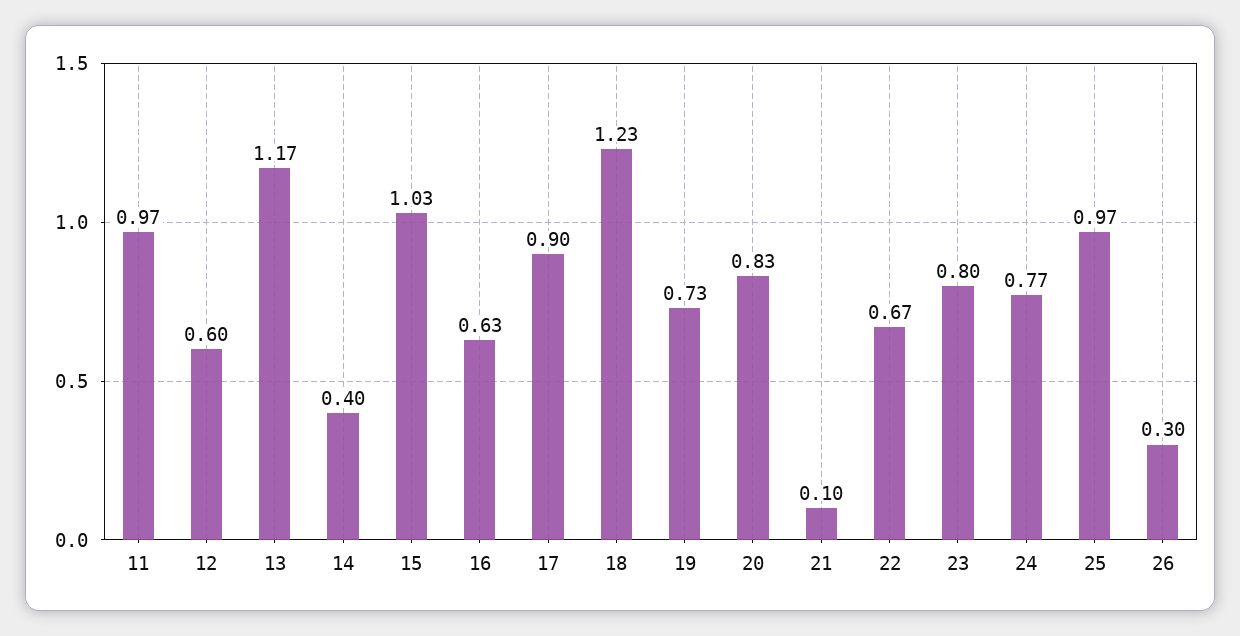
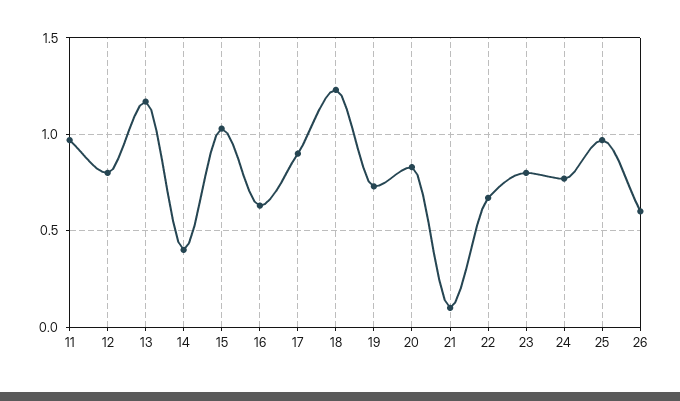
  {
    "11": 0.97,
-   "12": 0.6,
+   "12": 0.8,
    "13": 1.17,
    "14": 0.4,
    "15": 1.03,
    "16": 0.63,
    "17": 0.9,
    "18": 1.23,
    "19": 0.73,
    "20": 0.83,
    "21": 0.1,
    "22": 0.67,
    "23": 0.8,
    "24": 0.77,
    "25": 0.97,
-   "26": 0.3
+   "26": 0.6
  }

